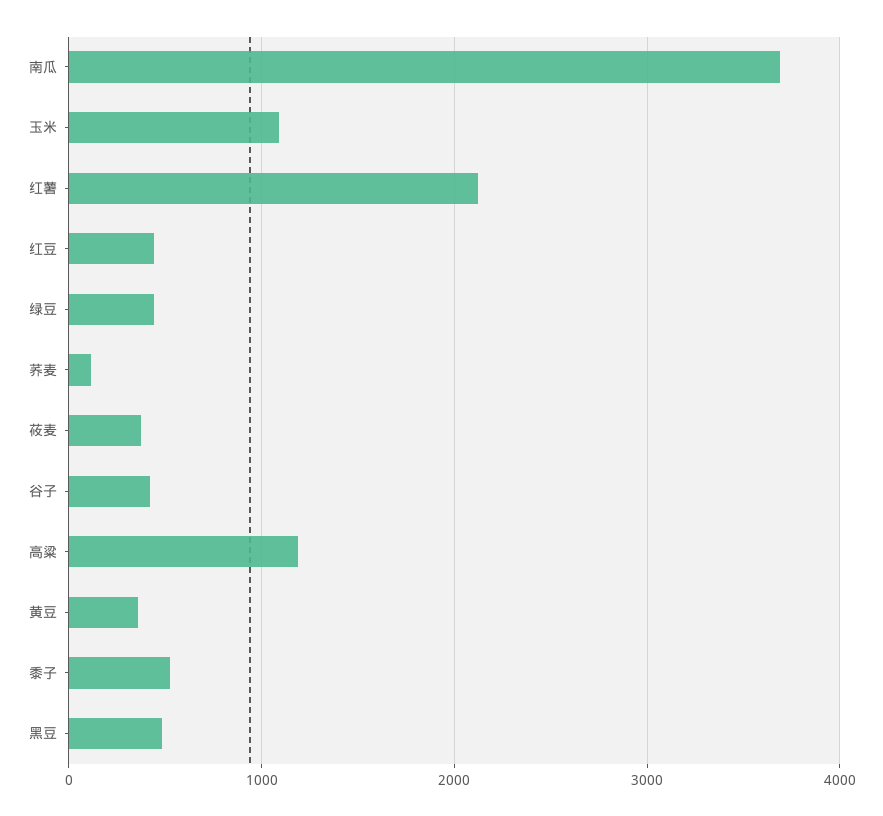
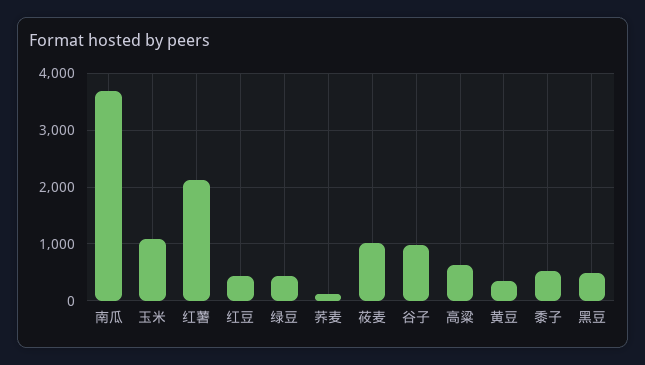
  {
    "南瓜": 3700,
    "玉米": 1100,
    "红薯": 2100,
    "红豆": 400,
    "绿豆": 400,
    "荞麦": 100,
-   "莜麦": 400,
+   "莜麦": 1000,
-   "谷子": 400,
+   "谷子": 1000,
-   "高粱": 1200,
+   "高粱": 600,
    "黄豆": 400,
    "黍子": 500,
    "黑豆": 500
  }

